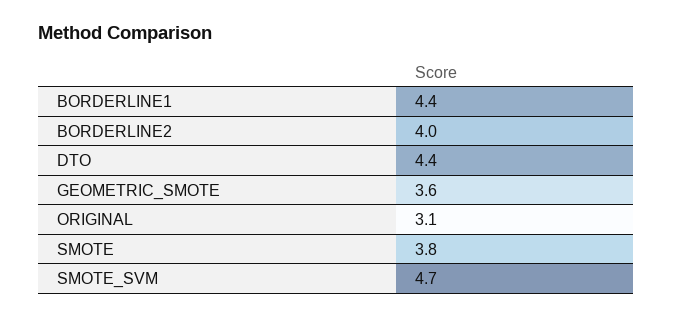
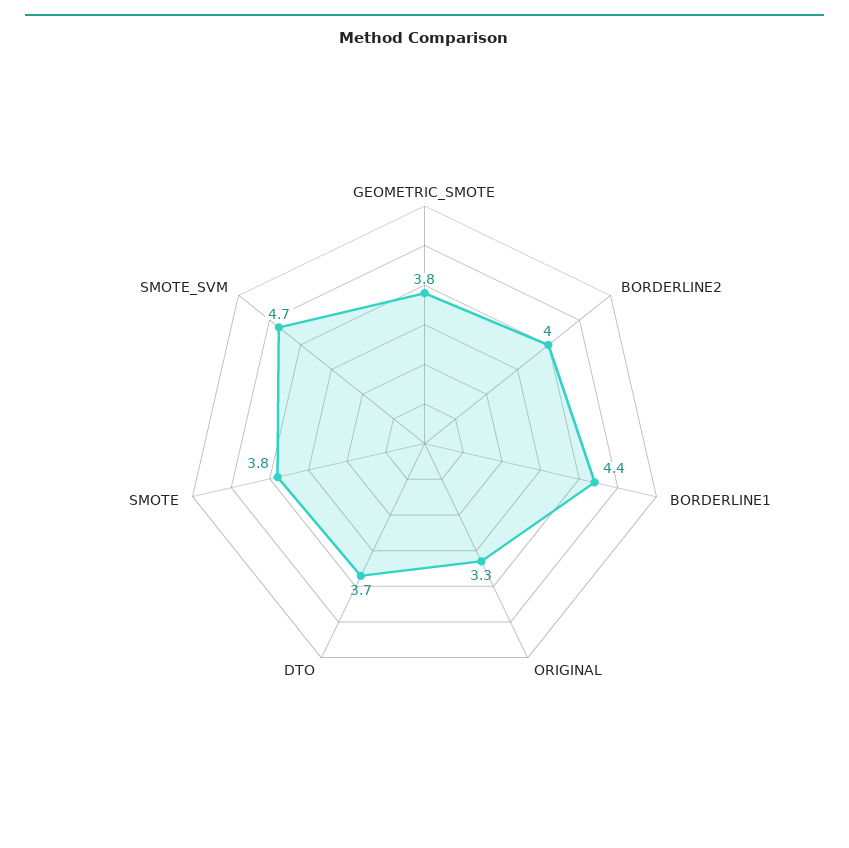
  {
    "BORDERLINE1": 4.4,
    "BORDERLINE2": 4,
-   "DTO": 4.4,
+   "DTO": 3.7,
-   "GEOMETRIC_SMOTE": 3.6,
+   "GEOMETRIC_SMOTE": 3.8,
-   "ORIGINAL": 3.1,
+   "ORIGINAL": 3.3,
    "SMOTE": 3.8,
    "SMOTE_SVM": 4.7
  }

